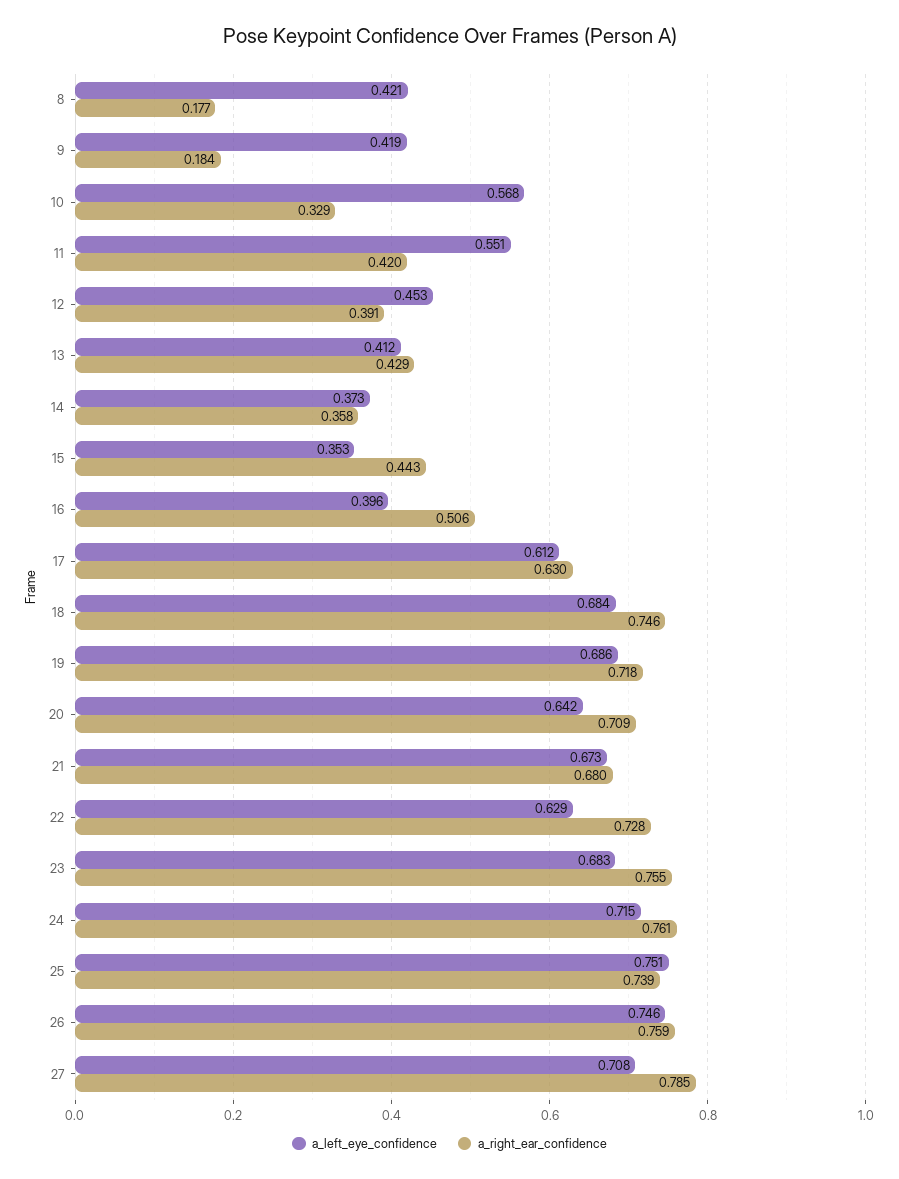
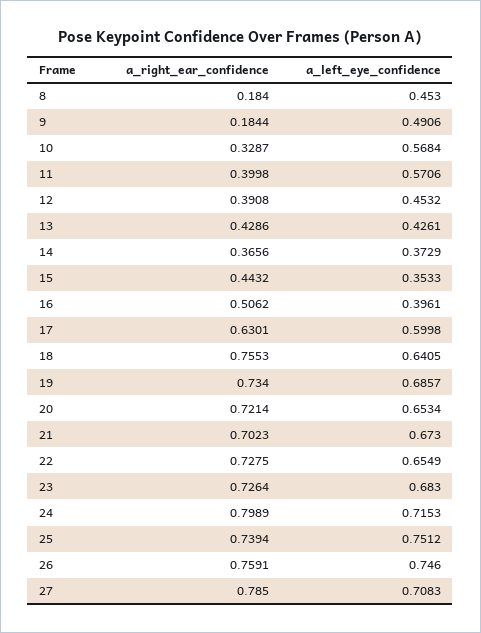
  {
    "a_left_eye_confidence": {
-     "8": 0.421,
+     "8": 0.453,
-     "9": 0.419,
+     "9": 0.4906,
      "10": 0.5684,
-     "11": 0.551,
+     "11": 0.5706,
      "12": 0.4532,
-     "13": 0.412,
+     "13": 0.4261,
      "14": 0.3729,
      "15": 0.3533,
      "16": 0.3961,
-     "17": 0.612,
+     "17": 0.5998,
-     "18": 0.684,
+     "18": 0.6405,
      "19": 0.6857,
-     "20": 0.642,
+     "20": 0.6534,
      "21": 0.673,
-     "22": 0.629,
+     "22": 0.6549,
      "23": 0.683,
      "24": 0.7153,
      "25": 0.7512,
      "26": 0.746,
      "27": 0.7083
    },
    "a_right_ear_confidence": {
-     "8": 0.177,
+     "8": 0.184,
      "9": 0.1844,
      "10": 0.3287,
-     "11": 0.42,
+     "11": 0.3998,
      "12": 0.3908,
      "13": 0.4286,
-     "14": 0.358,
+     "14": 0.3656,
      "15": 0.4432,
      "16": 0.5062,
      "17": 0.6301,
-     "18": 0.746,
+     "18": 0.7553,
-     "19": 0.718,
+     "19": 0.734,
-     "20": 0.709,
+     "20": 0.7214,
-     "21": 0.68,
+     "21": 0.7023,
      "22": 0.7275,
-     "23": 0.755,
+     "23": 0.7264,
-     "24": 0.761,
+     "24": 0.7989,
      "25": 0.7394,
      "26": 0.7591,
      "27": 0.785
    }
  }

